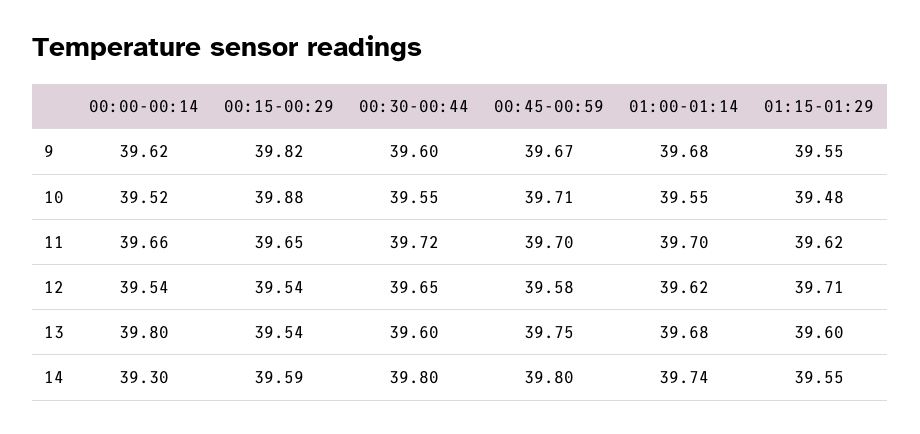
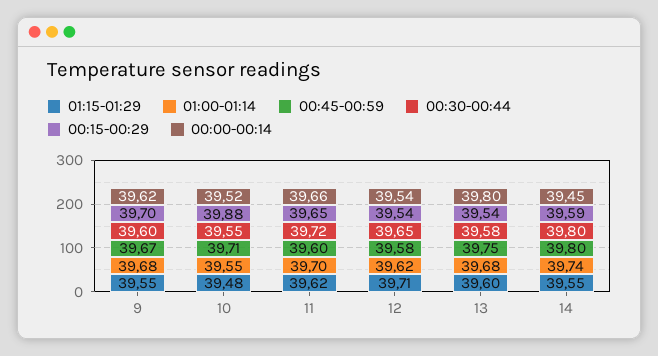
  {
    "00:00-00:14": {
      "9": 39.62,
      "10": 39.52,
      "11": 39.66,
      "12": 39.54,
      "13": 39.8,
-     "14": 39.3
+     "14": 39.45
    },
    "00:15-00:29": {
-     "9": 39.82,
+     "9": 39.7,
      "10": 39.88,
      "11": 39.65,
      "12": 39.54,
      "13": 39.54,
      "14": 39.59
    },
    "00:30-00:44": {
      "9": 39.6,
      "10": 39.55,
      "11": 39.72,
      "12": 39.65,
-     "13": 39.6,
+     "13": 39.58,
      "14": 39.8
    },
    "00:45-00:59": {
      "9": 39.67,
      "10": 39.71,
-     "11": 39.7,
+     "11": 39.6,
      "12": 39.58,
      "13": 39.75,
      "14": 39.8
    },
    "01:00-01:14": {
      "9": 39.68,
      "10": 39.55,
      "11": 39.7,
      "12": 39.62,
      "13": 39.68,
      "14": 39.74
    },
    "01:15-01:29": {
      "9": 39.55,
      "10": 39.48,
      "11": 39.62,
      "12": 39.71,
      "13": 39.6,
      "14": 39.55
    }
  }

